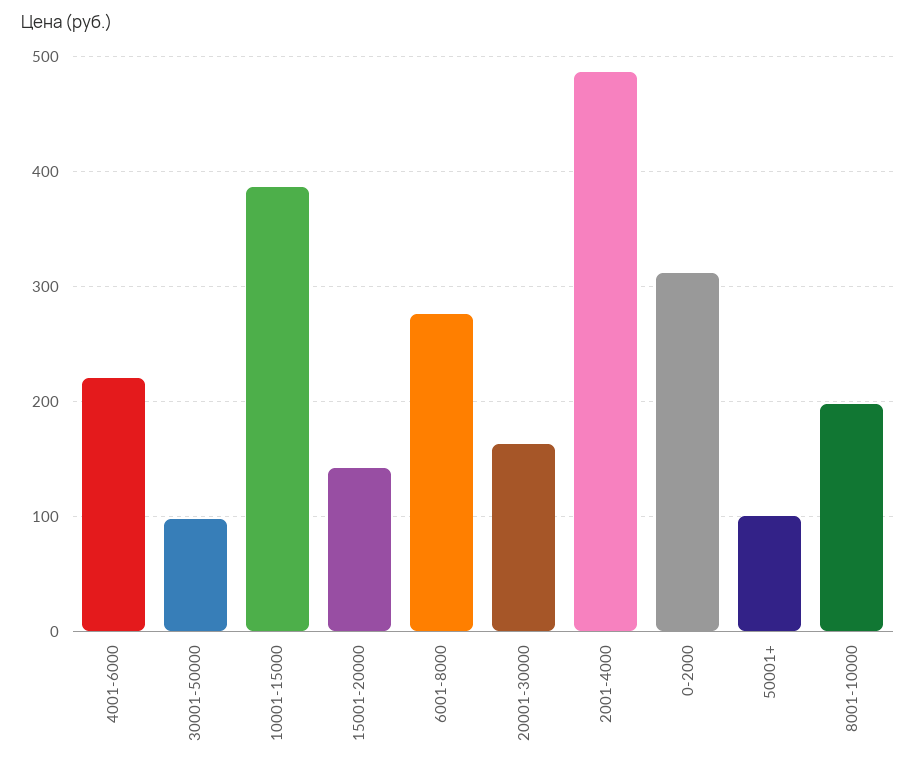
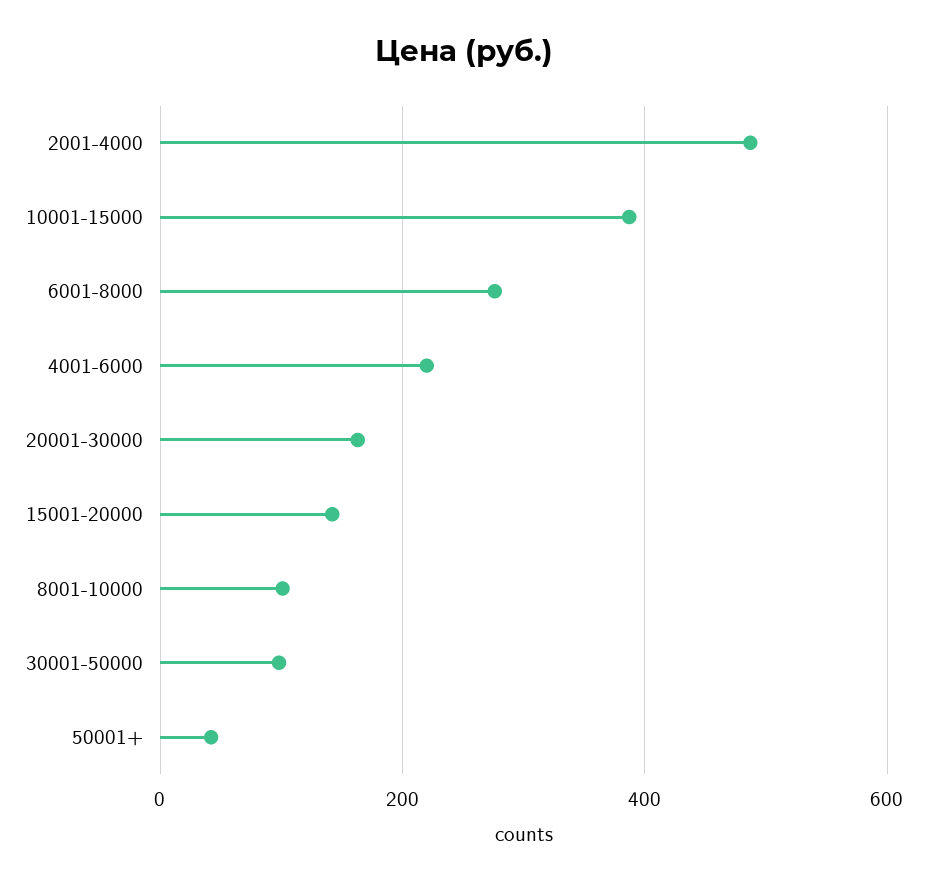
  {
    "4001-6000": 220,
    "30001-50000": 100,
    "10001-15000": 390,
    "15001-20000": 140,
    "6001-8000": 280,
    "20001-30000": 160,
    "2001-4000": 490,
-   "0-2000": 310,
-   "50001+": 100,
+   "50001+": 40,
-   "8001-10000": 200
+   "8001-10000": 100
  }

